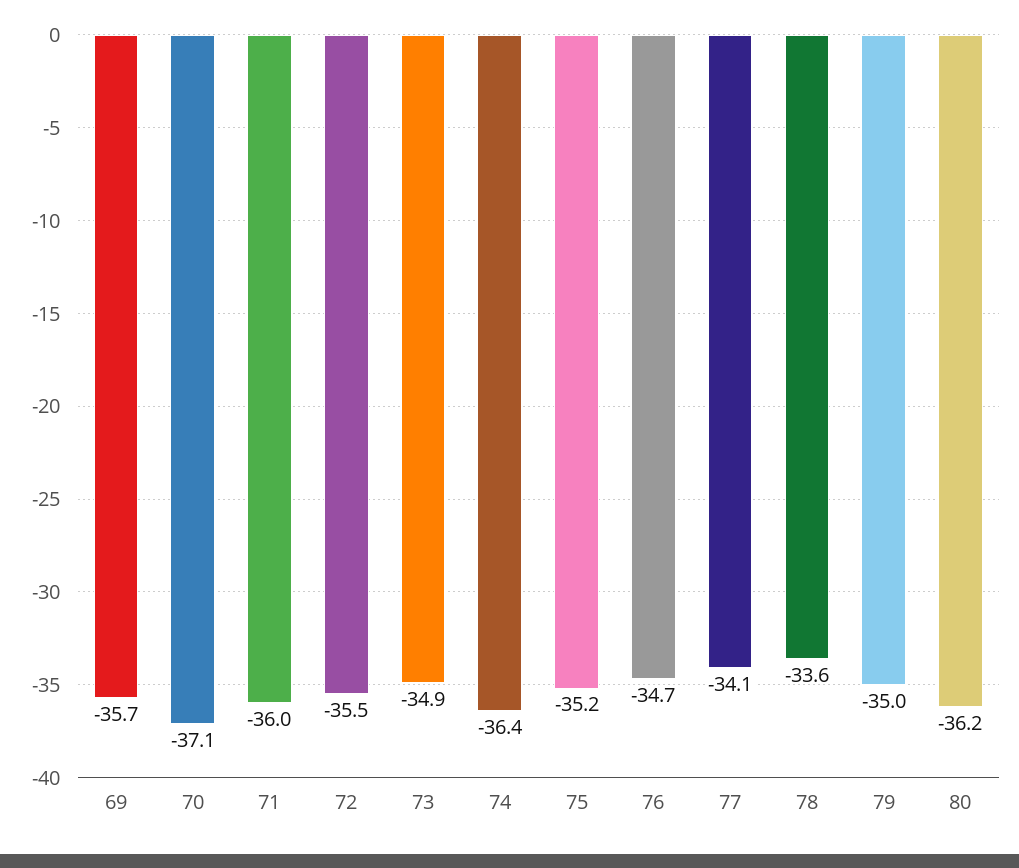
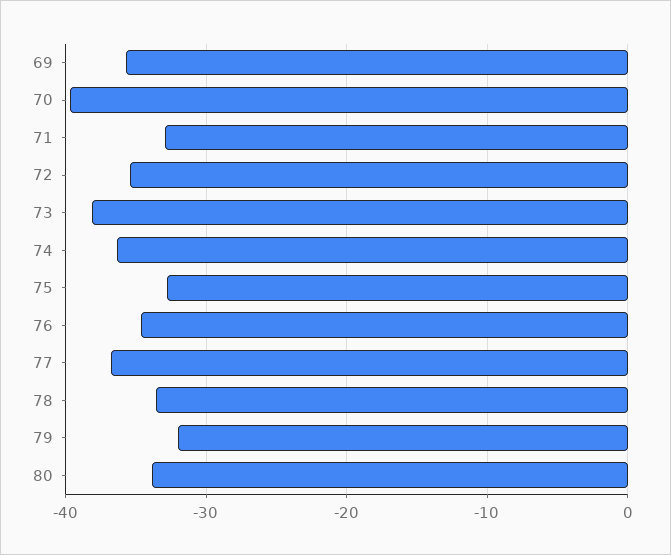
  {
    "69": -35.7,
-   "70": -37.1,
+   "70": -40,
-   "71": -36,
+   "71": -33,
    "72": -35.5,
-   "73": -34.9,
+   "73": -38,
    "74": -36.4,
-   "75": -35.2,
+   "75": -33,
    "76": -34.7,
-   "77": -34.1,
+   "77": -37,
    "78": -33.6,
-   "79": -35,
+   "79": -32,
-   "80": -36.2
+   "80": -34
  }

